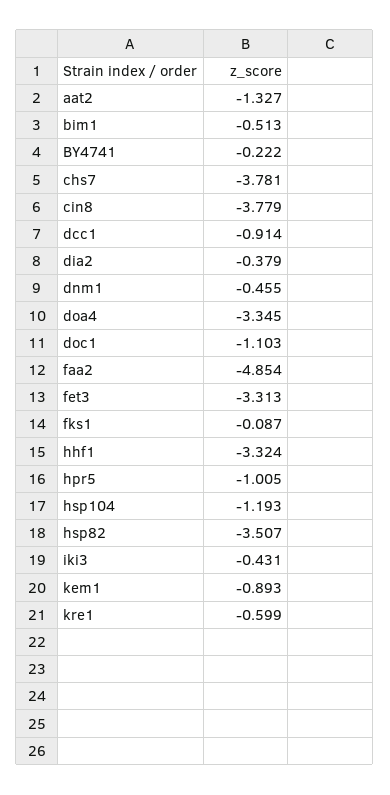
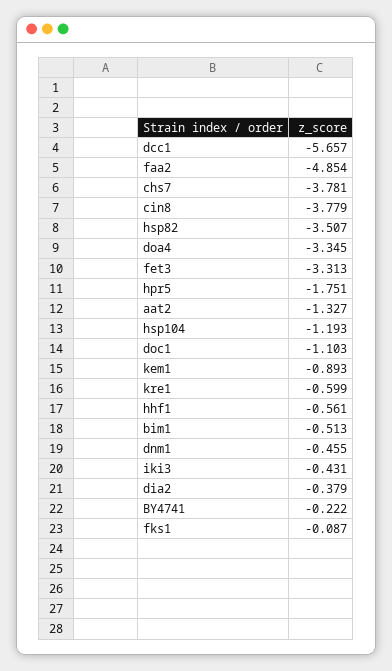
  {
    "aat2": -1.327,
    "bim1": -0.513,
    "BY4741": -0.222,
    "chs7": -3.781,
    "cin8": -3.779,
-   "dcc1": -0.914,
+   "dcc1": -5.657,
    "dia2": -0.379,
    "dnm1": -0.455,
    "doa4": -3.345,
    "doc1": -1.103,
    "faa2": -4.854,
    "fet3": -3.313,
    "fks1": -0.087,
-   "hhf1": -3.324,
+   "hhf1": -0.561,
-   "hpr5": -1.005,
+   "hpr5": -1.751,
    "hsp104": -1.193,
    "hsp82": -3.507,
    "iki3": -0.431,
    "kem1": -0.893,
    "kre1": -0.599
  }

